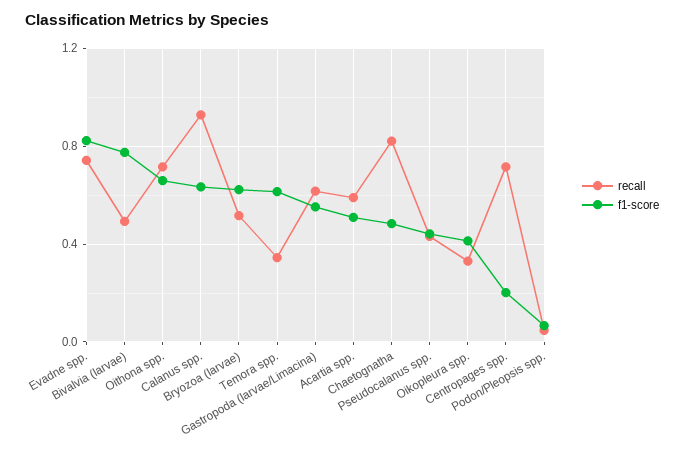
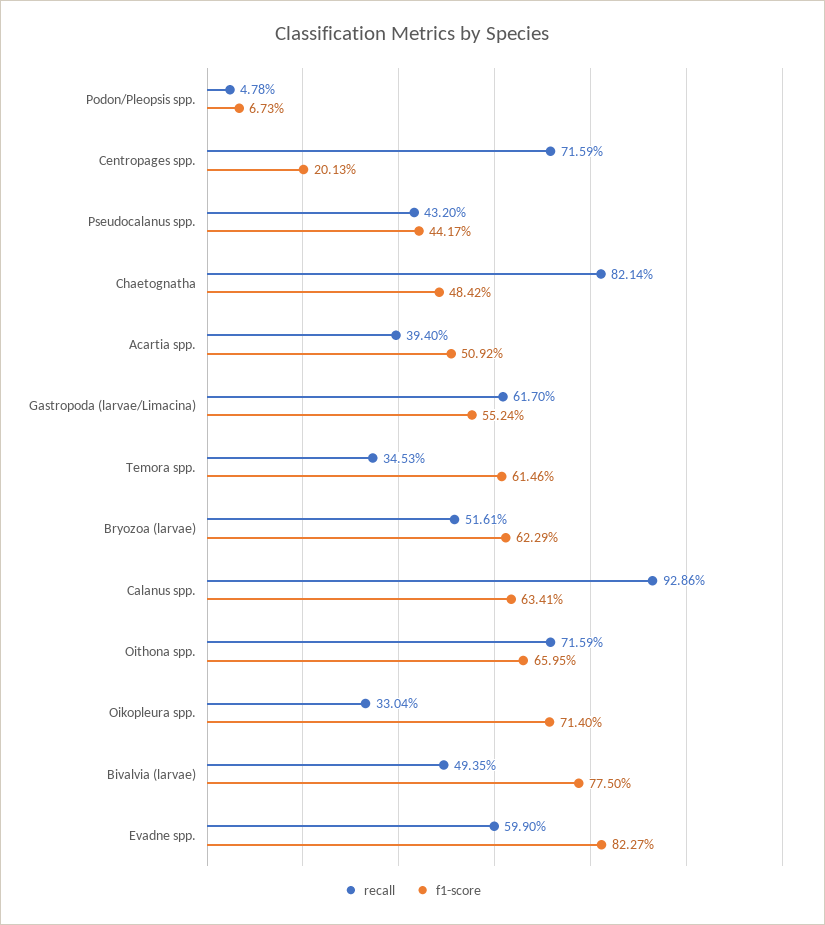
  {
    "recall": {
-     "Evadne spp.": 0.75,
+     "Evadne spp.": 0.599,
      "Bivalvia (larvae)": 0.4935,
      "Oithona spp.": 0.7159,
      "Calanus spp.": 0.9286,
      "Bryozoa (larvae)": 0.5161,
      "Temora spp.": 0.3453,
      "Gastropoda (larvae/Limacina)": 0.617,
-     "Acartia spp.": 0.6,
+     "Acartia spp.": 0.394,
      "Chaetognatha": 0.8214,
      "Pseudocalanus spp.": 0.432,
      "Oikopleura spp.": 0.3304,
      "Centropages spp.": 0.7159,
      "Podon/Pleopsis spp.": 0.0478
    },
    "f1-score": {
      "Evadne spp.": 0.8227,
      "Bivalvia (larvae)": 0.775,
      "Oithona spp.": 0.6595,
      "Calanus spp.": 0.6341,
      "Bryozoa (larvae)": 0.6229,
      "Temora spp.": 0.6146,
      "Gastropoda (larvae/Limacina)": 0.5524,
      "Acartia spp.": 0.5092,
      "Chaetognatha": 0.4842,
      "Pseudocalanus spp.": 0.4417,
-     "Oikopleura spp.": 0.4,
+     "Oikopleura spp.": 0.714,
      "Centropages spp.": 0.2013,
      "Podon/Pleopsis spp.": 0.0673
    }
  }

